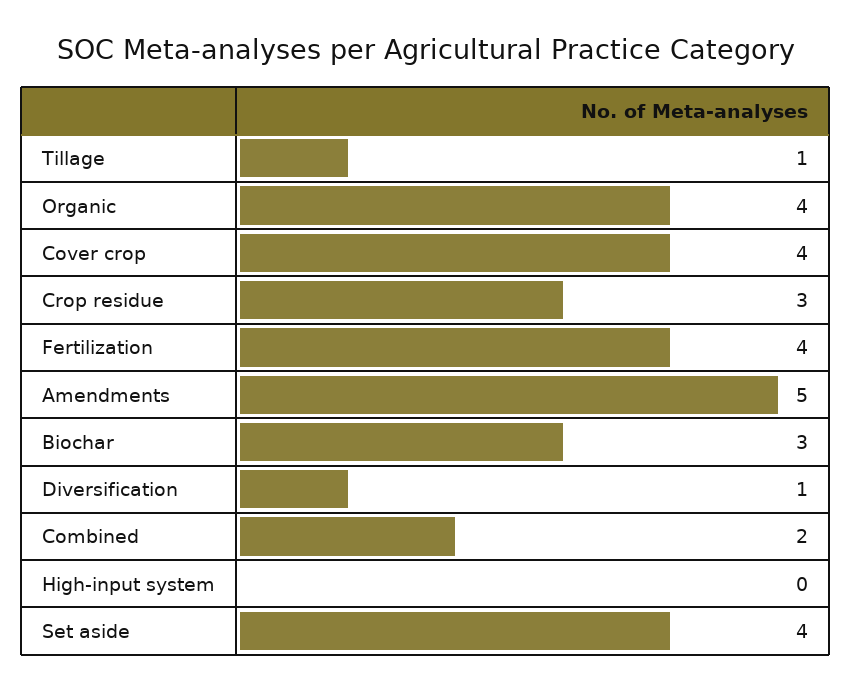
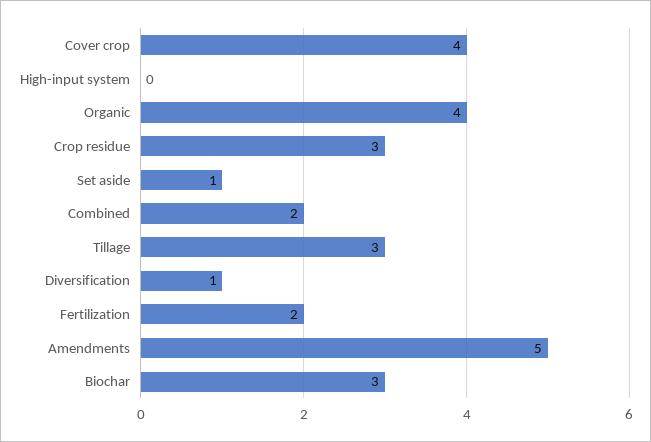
  {
-   "Tillage": 1,
+   "Tillage": 3,
    "Organic": 4,
    "Cover crop": 4,
    "Crop residue": 3,
-   "Fertilization": 4,
+   "Fertilization": 2,
    "Amendments": 5,
    "Biochar": 3,
    "Diversification": 1,
    "Combined": 2,
    "High-input system": 0,
-   "Set aside": 4
+   "Set aside": 1
  }

